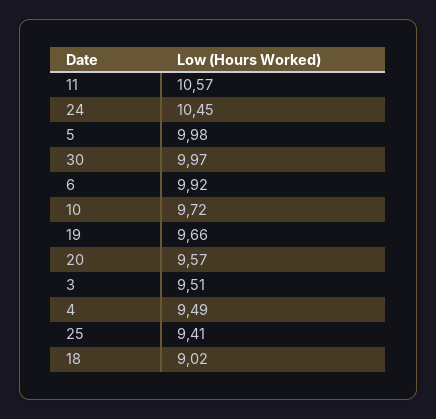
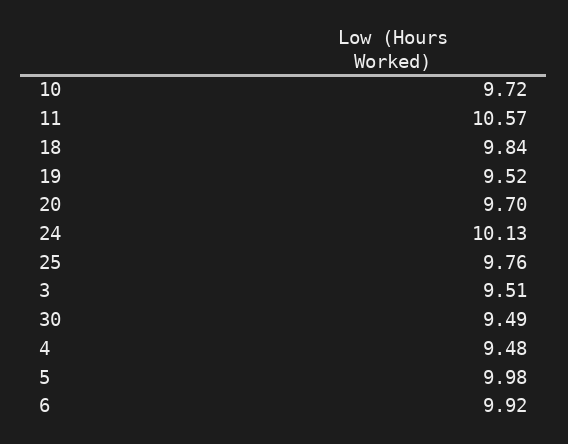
  {
    "11": 10.57,
-   "24": 10.45,
+   "24": 10.13,
    "5": 9.98,
-   "30": 9.97,
+   "30": 9.49,
    "6": 9.92,
    "10": 9.72,
-   "19": 9.66,
+   "19": 9.52,
-   "20": 9.57,
+   "20": 9.7,
    "3": 9.51,
-   "4": 9.49,
+   "4": 9.48,
-   "25": 9.41,
+   "25": 9.76,
-   "18": 9.02
+   "18": 9.84
  }

